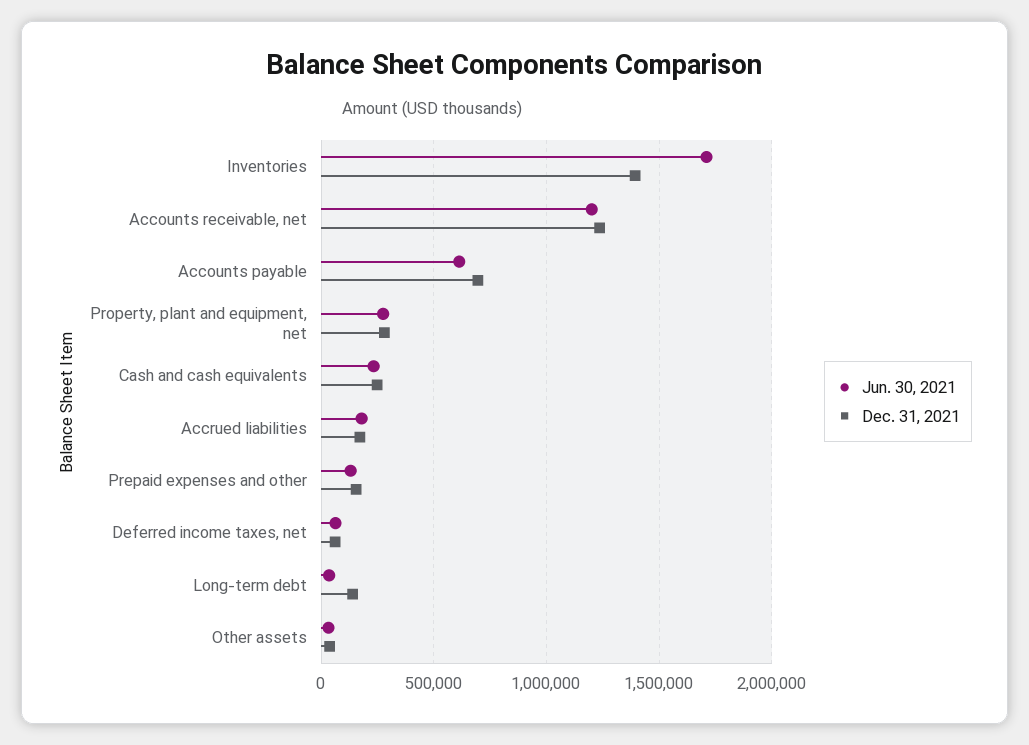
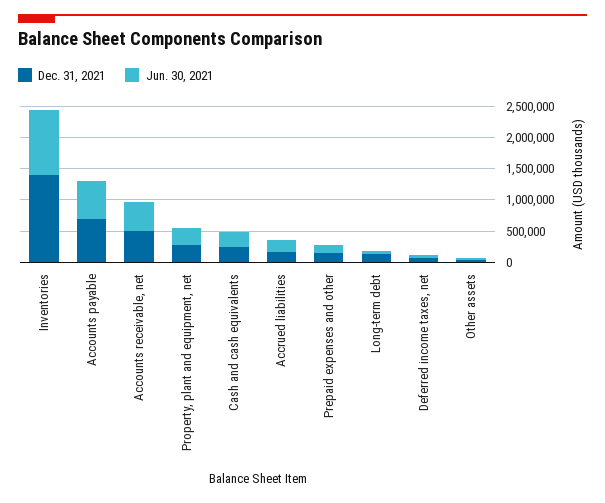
  {
    "Jun. 30, 2021": {
-     "Inventories": 1700000,
+     "Inventories": 1000000,
-     "Accounts receivable, net": 1200000,
+     "Accounts receivable, net": 500000,
      "Accounts payable": 600000,
      "Property, plant and equipment, net": 250000,
      "Cash and cash equivalents": 250000,
      "Accrued liabilities": 200000,
      "Prepaid expenses and other": 150000,
      "Deferred income taxes, net": 50000,
      "Long-term debt": 50000,
      "Other assets": 50000
    },
    "Dec. 31, 2021": {
      "Inventories": 1400000,
-     "Accounts receivable, net": 1250000,
+     "Accounts receivable, net": 500000,
      "Accounts payable": 700000,
      "Property, plant and equipment, net": 300000,
      "Cash and cash equivalents": 250000,
      "Accrued liabilities": 150000,
      "Prepaid expenses and other": 150000,
      "Deferred income taxes, net": 50000,
      "Long-term debt": 150000,
      "Other assets": 50000
    }
  }

